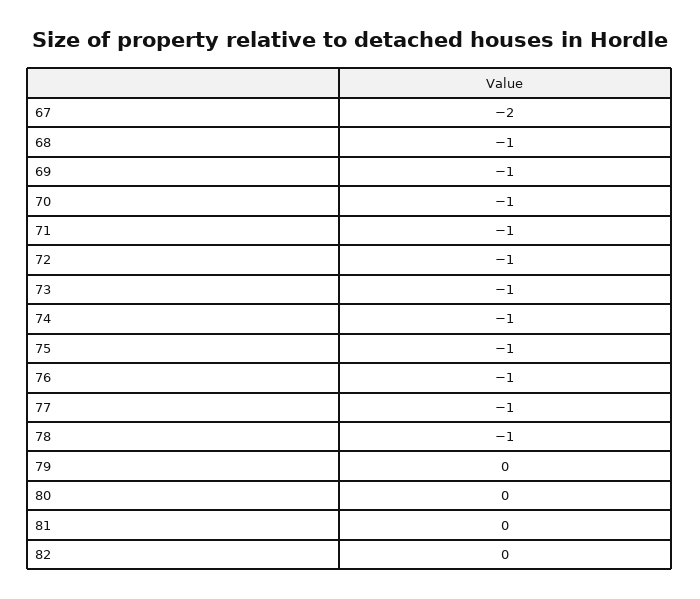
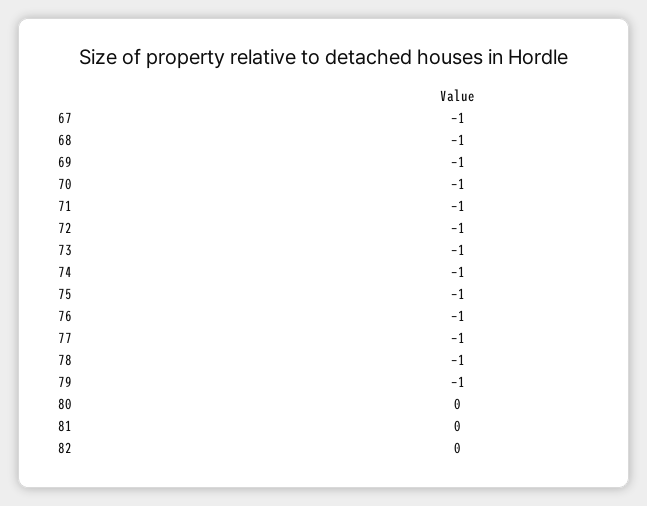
  {
-   "67": -2,
+   "67": -1,
    "68": -1,
    "69": -1,
    "70": -1,
    "71": -1,
    "72": -1,
    "73": -1,
    "74": -1,
    "75": -1,
    "76": -1,
    "77": -1,
    "78": -1,
-   "79": 0,
+   "79": -1,
    "80": 0,
    "81": 0,
    "82": 0
  }

